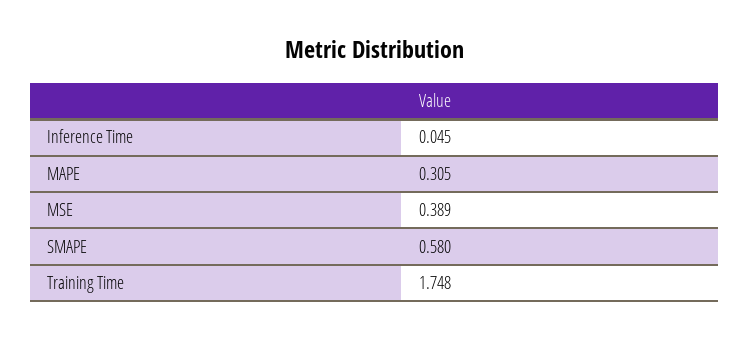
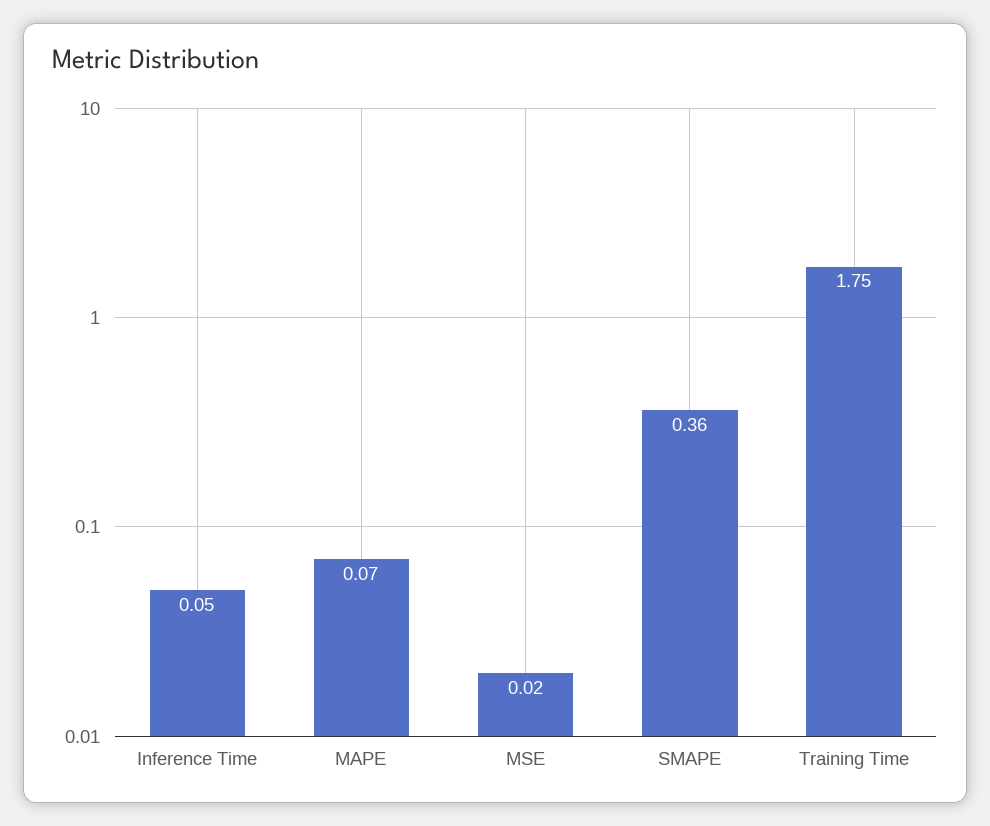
  {
    "Inference Time": 0.045,
-   "MAPE": 0.305,
+   "MAPE": 0.07,
-   "MSE": 0.389,
+   "MSE": 0.02,
-   "SMAPE": 0.58,
+   "SMAPE": 0.36,
    "Training Time": 1.748
  }

